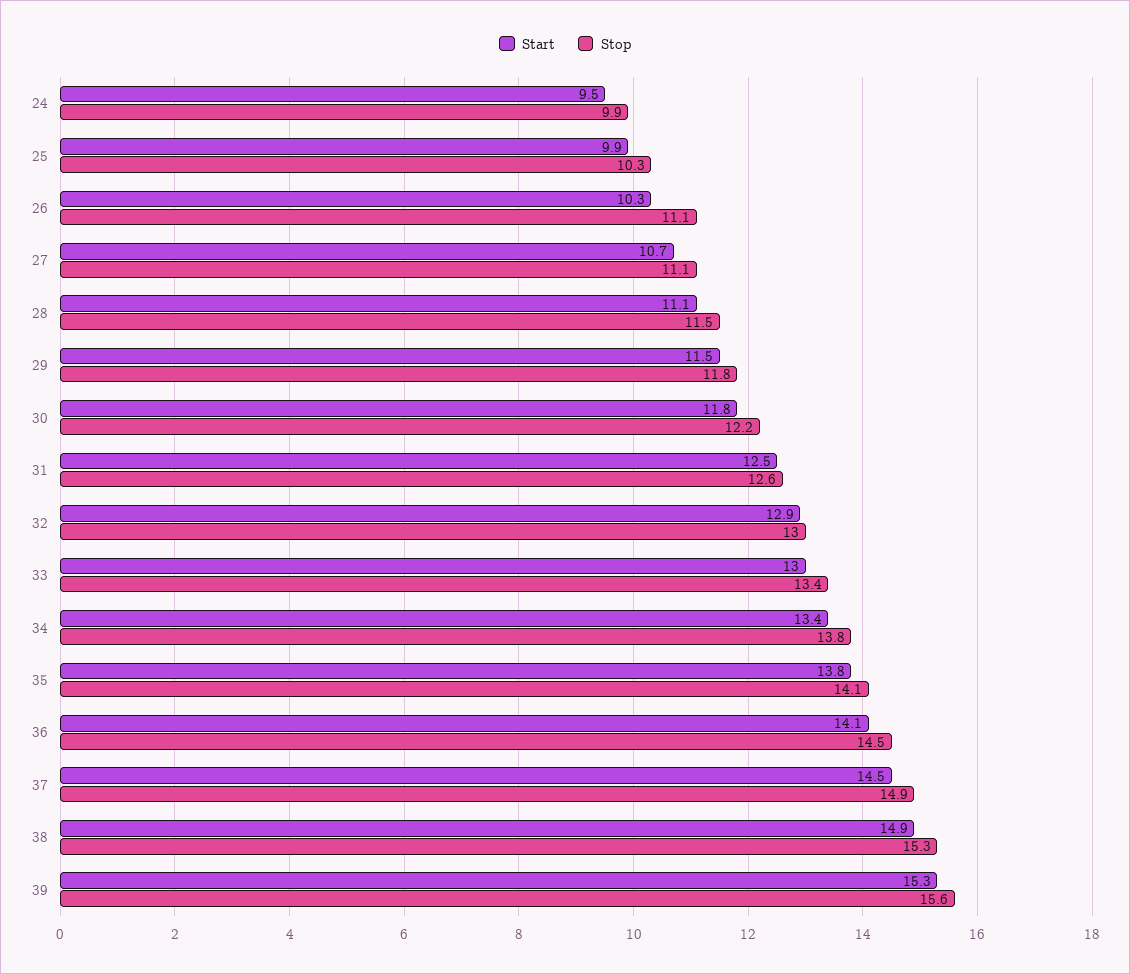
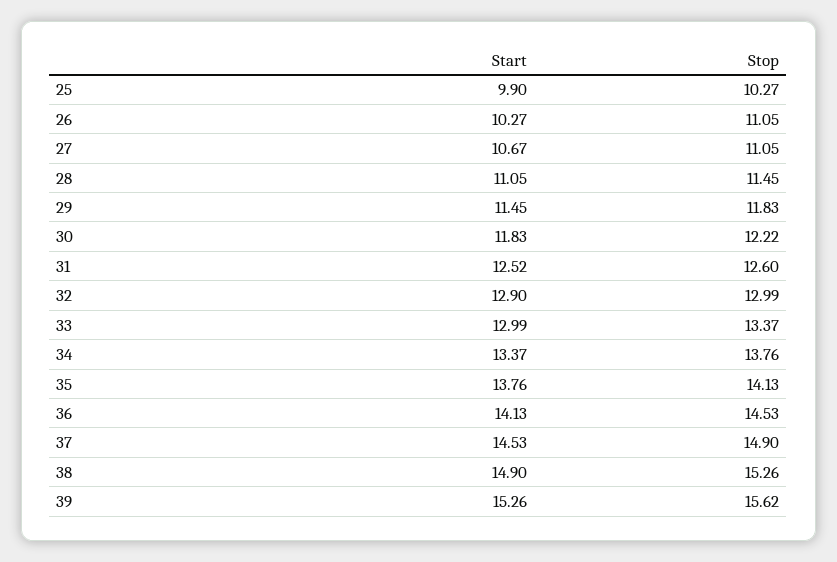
  {
    "Start": {
-     "24": 9.5,
      "25": 9.9,
      "26": 10.27,
      "27": 10.67,
      "28": 11.05,
      "29": 11.45,
      "30": 11.83,
      "31": 12.52,
      "32": 12.9,
      "33": 12.99,
      "34": 13.37,
      "35": 13.76,
      "36": 14.13,
      "37": 14.53,
      "38": 14.9,
      "39": 15.26
    },
    "Stop": {
-     "24": 9.9,
      "25": 10.27,
      "26": 11.05,
      "27": 11.05,
      "28": 11.45,
      "29": 11.83,
      "30": 12.22,
      "31": 12.6,
      "32": 12.99,
      "33": 13.37,
      "34": 13.76,
      "35": 14.13,
      "36": 14.53,
      "37": 14.9,
      "38": 15.26,
      "39": 15.62
    }
  }

